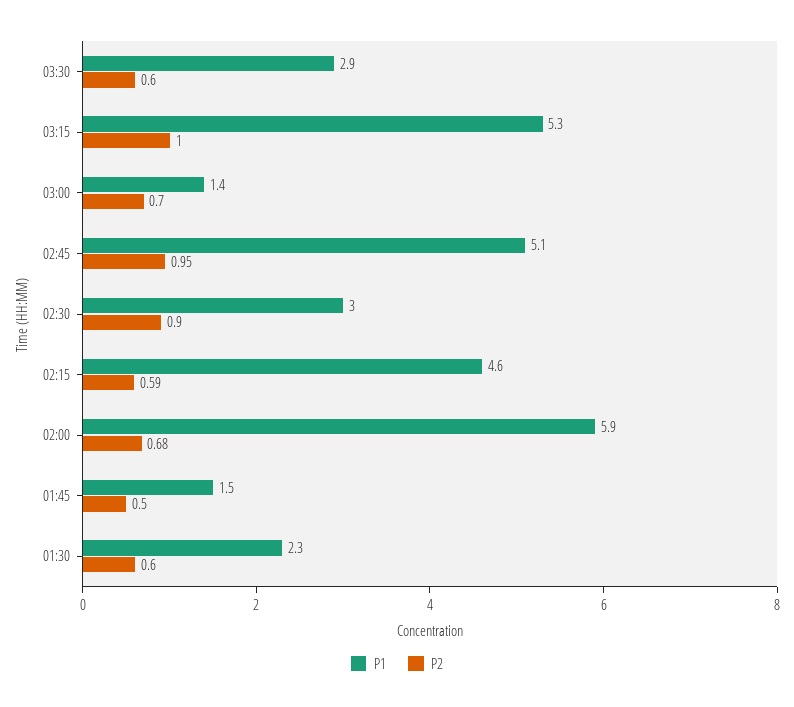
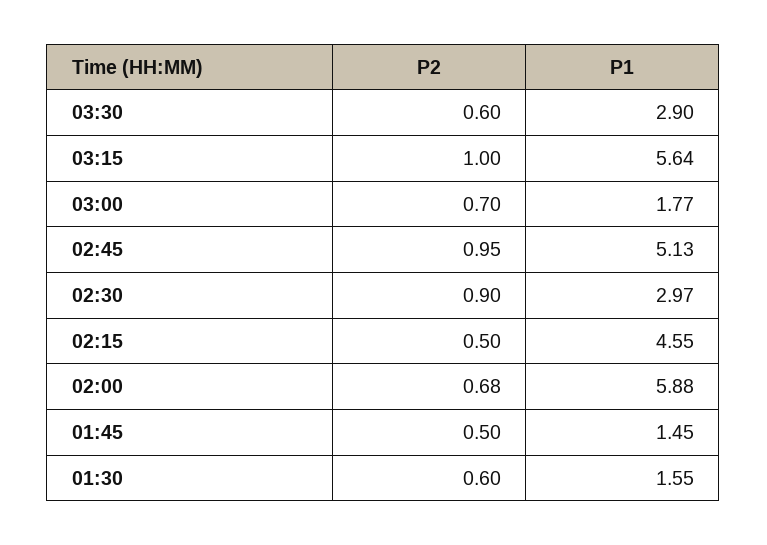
  {
    "P1": {
      "03:30": 2.9,
-     "03:15": 5.3,
+     "03:15": 5.64,
-     "03:00": 1.4,
+     "03:00": 1.77,
      "02:45": 5.13,
      "02:30": 2.97,
      "02:15": 4.55,
      "02:00": 5.88,
      "01:45": 1.45,
-     "01:30": 2.3
+     "01:30": 1.55
    },
    "P2": {
      "03:30": 0.6,
      "03:15": 1,
      "03:00": 0.7,
      "02:45": 0.95,
      "02:30": 0.9,
-     "02:15": 0.59,
+     "02:15": 0.5,
      "02:00": 0.68,
      "01:45": 0.5,
      "01:30": 0.6
    }
  }

